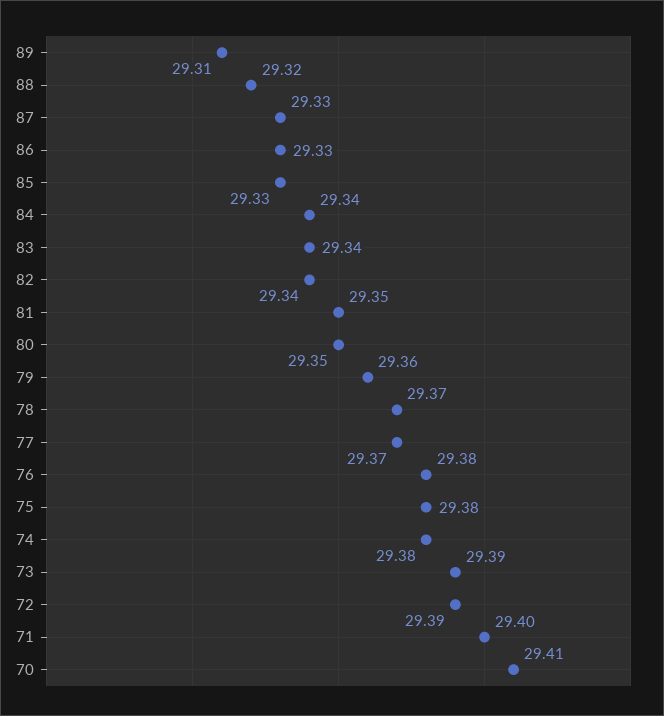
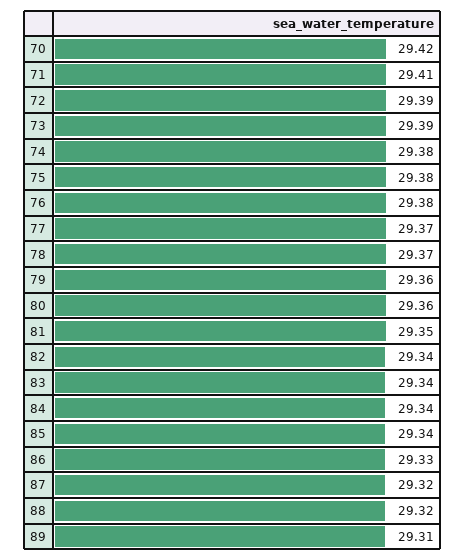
  {
    "89": 29.31,
    "88": 29.32,
-   "87": 29.33,
+   "87": 29.32,
    "86": 29.33,
-   "85": 29.33,
+   "85": 29.34,
    "84": 29.34,
    "83": 29.34,
    "82": 29.34,
    "81": 29.35,
-   "80": 29.35,
+   "80": 29.36,
    "79": 29.36,
    "78": 29.37,
    "77": 29.37,
    "76": 29.38,
    "75": 29.38,
    "74": 29.38,
    "73": 29.39,
    "72": 29.39,
-   "71": 29.4,
+   "71": 29.41,
-   "70": 29.41
+   "70": 29.42
  }

